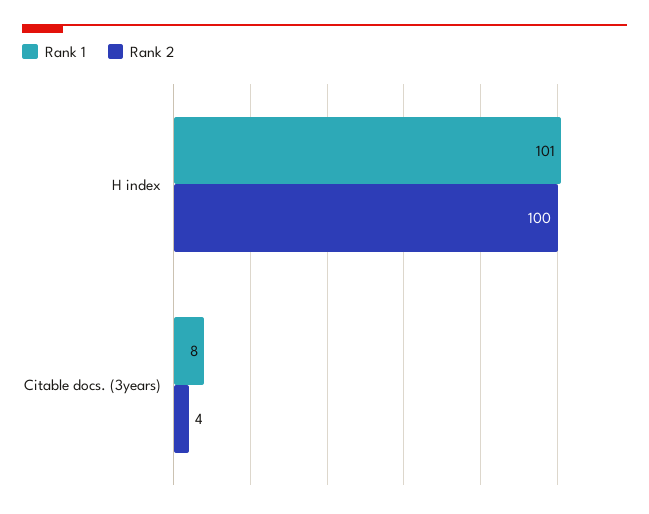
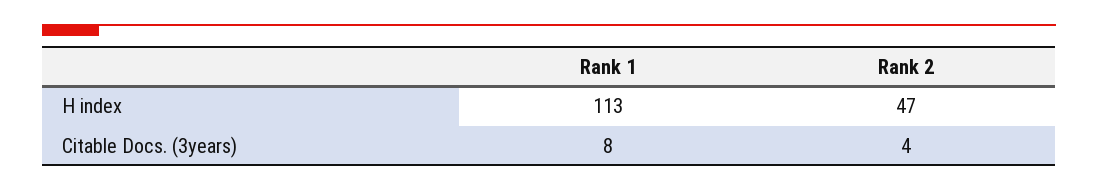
  {
    "Rank 1": {
-     "H index": 101,
+     "H index": 113,
      "Citable docs. (3years)": 8
    },
    "Rank 2": {
-     "H index": 100,
+     "H index": 47,
      "Citable docs. (3years)": 4
    }
  }

